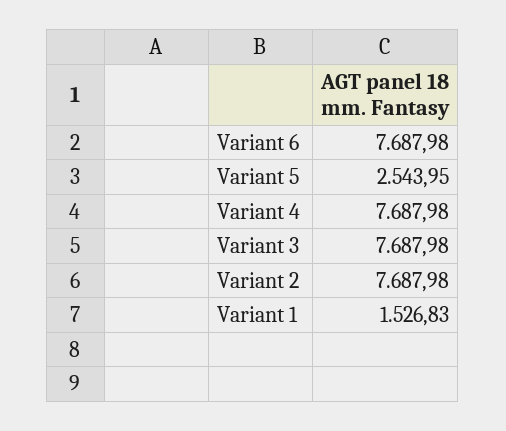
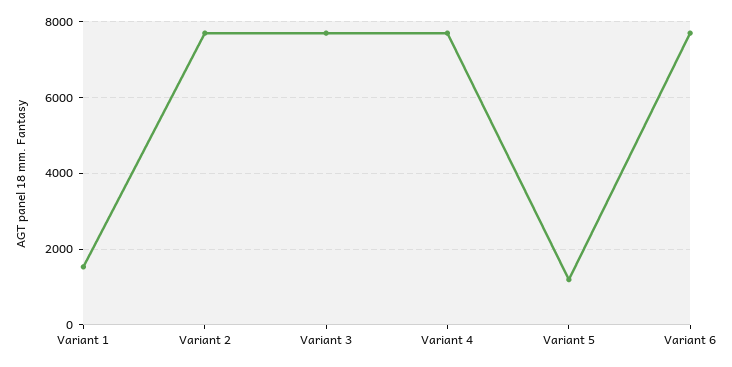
  {
    "Variant 6": 7687.98,
-   "Variant 5": 2543.95,
+   "Variant 5": 1200,
    "Variant 4": 7687.98,
    "Variant 3": 7687.98,
    "Variant 2": 7687.98,
    "Variant 1": 1526.83
  }

